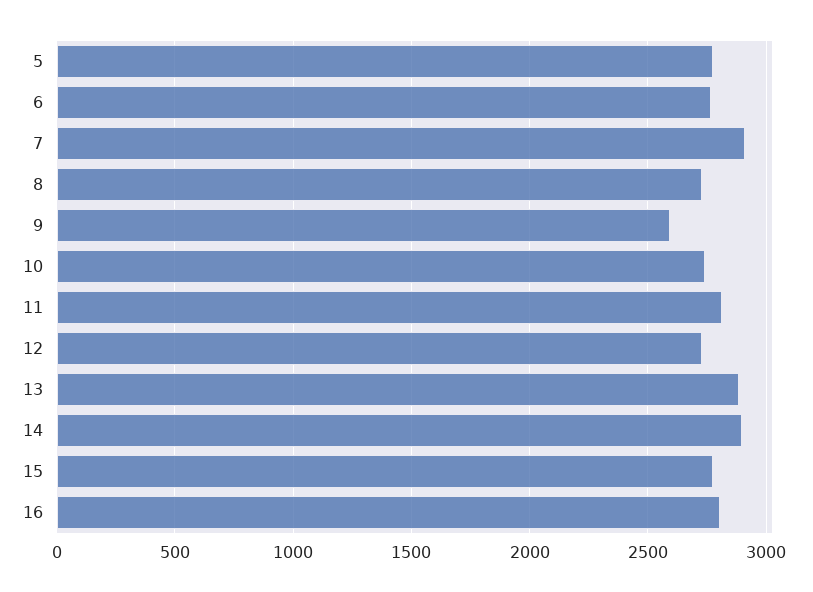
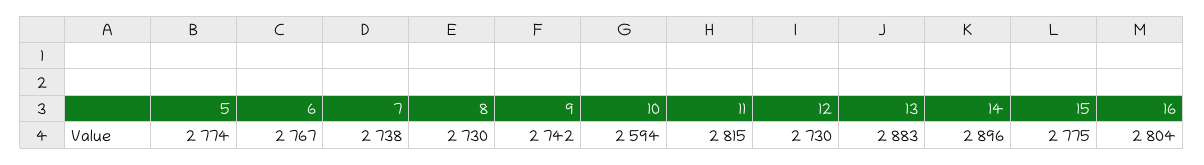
  {
    "5": 2774,
    "6": 2767,
-   "7": 2900,
+   "7": 2738,
    "8": 2730,
-   "9": 2600,
+   "9": 2742,
-   "10": 2750,
+   "10": 2594,
    "11": 2815,
    "12": 2730,
    "13": 2883,
    "14": 2896,
    "15": 2775,
    "16": 2804
  }

